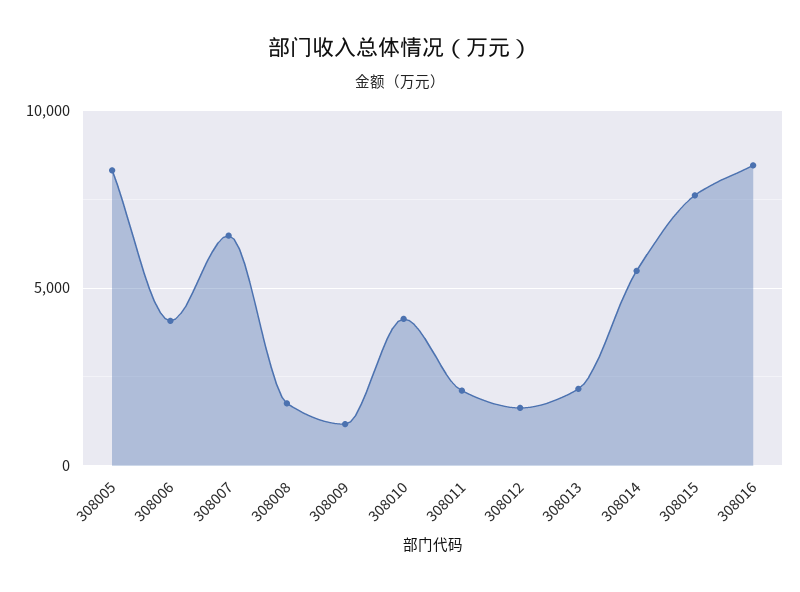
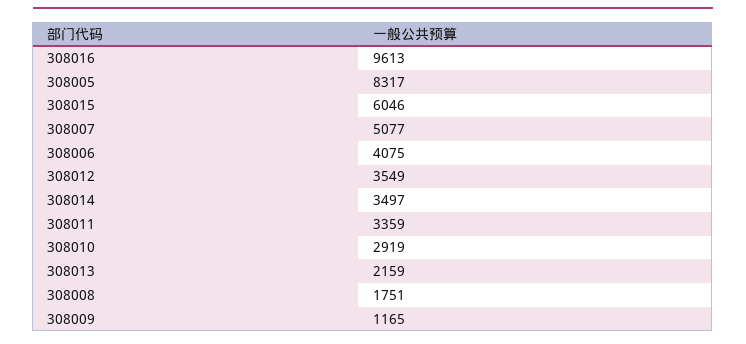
  {
    "308005": 8317,
    "308006": 4075,
-   "308007": 6500,
+   "308007": 5077,
    "308008": 1751,
    "308009": 1165,
-   "308010": 4000,
+   "308010": 2919,
-   "308011": 2000,
+   "308011": 3359,
-   "308012": 1500,
+   "308012": 3549,
    "308013": 2159,
-   "308014": 5500,
+   "308014": 3497,
-   "308015": 7500,
+   "308015": 6046,
-   "308016": 8500
+   "308016": 9613
  }

